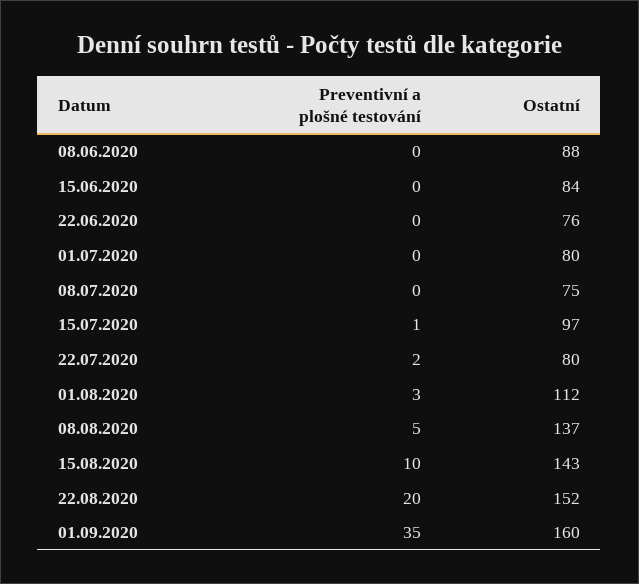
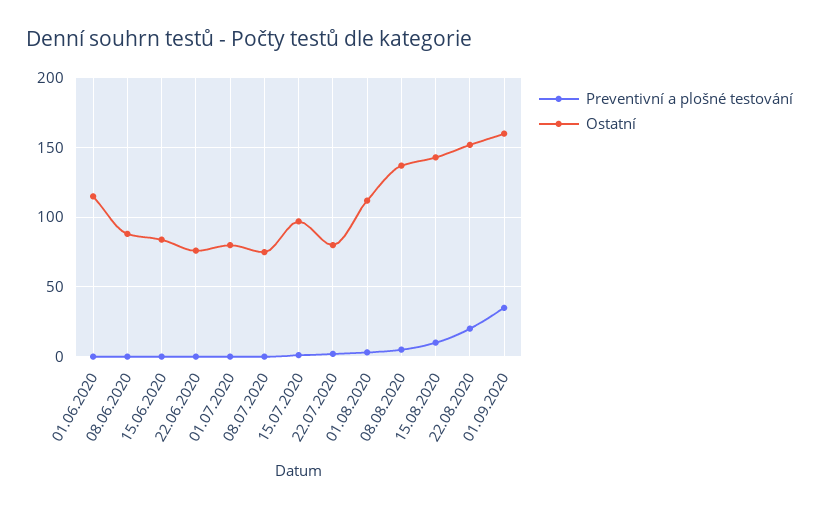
  {
    "Preventivní a plošné testování": {
      "08.06.2020": 0,
      "15.06.2020": 0,
      "22.06.2020": 0,
      "01.07.2020": 0,
      "08.07.2020": 0,
      "15.07.2020": 1,
      "22.07.2020": 2,
      "01.08.2020": 3,
      "08.08.2020": 5,
      "15.08.2020": 10,
      "22.08.2020": 20,
-     "01.09.2020": 35
+     "01.09.2020": 35,
+     "01.06.2020": 0
    },
    "Ostatní": {
      "08.06.2020": 88,
      "15.06.2020": 84,
      "22.06.2020": 76,
      "01.07.2020": 80,
      "08.07.2020": 75,
      "15.07.2020": 97,
      "22.07.2020": 80,
      "01.08.2020": 112,
      "08.08.2020": 137,
      "15.08.2020": 143,
      "22.08.2020": 152,
-     "01.09.2020": 160
+     "01.09.2020": 160,
+     "01.06.2020": 115
    }
  }

